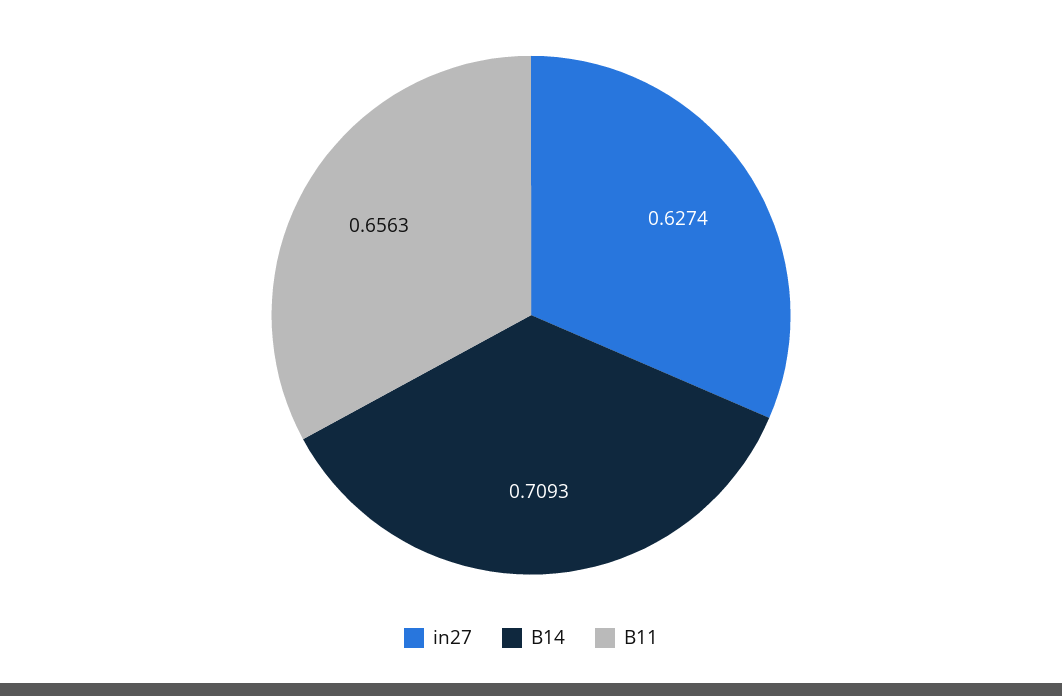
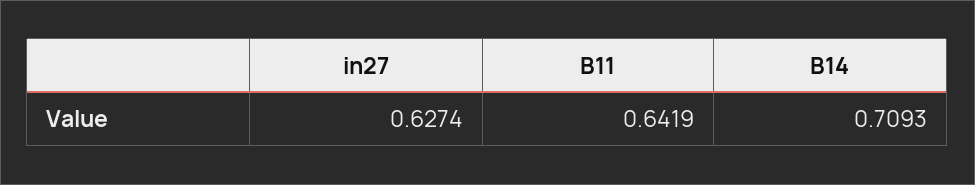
  {
    "in27": 0.6274,
    "B14": 0.7093,
-   "B11": 0.6563
+   "B11": 0.6419
  }

